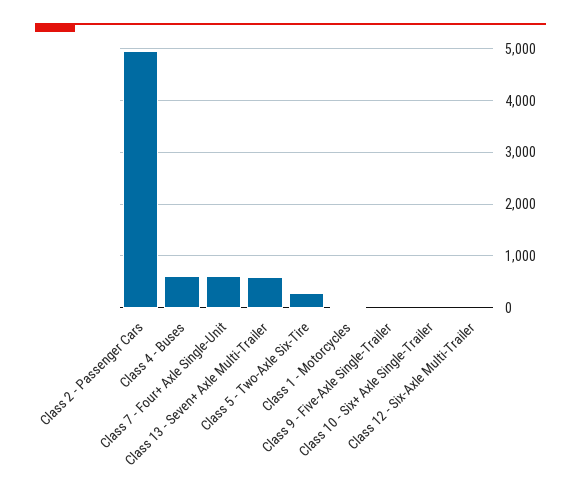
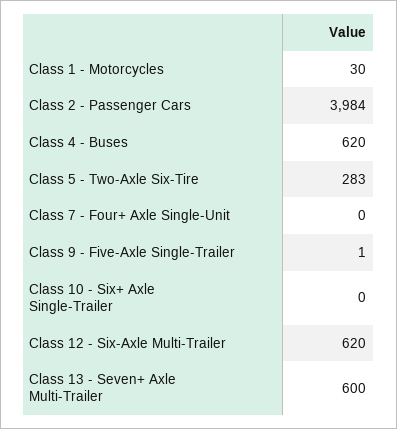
  {
-   "Class 2 - Passenger Cars": 5000,
+   "Class 2 - Passenger Cars": 3984,
    "Class 4 - Buses": 620,
-   "Class 7 - Four+ Axle Single-Unit": 600,
+   "Class 7 - Four+ Axle Single-Unit": 0,
    "Class 13 - Seven+ Axle Multi-Trailer": 600,
    "Class 5 - Two-Axle Six-Tire": 283,
    "Class 1 - Motorcycles": 30,
    "Class 9 - Five-Axle Single-Trailer": 1,
    "Class 10 - Six+ Axle Single-Trailer": 0,
-   "Class 12 - Six-Axle Multi-Trailer": 0
+   "Class 12 - Six-Axle Multi-Trailer": 620
  }

